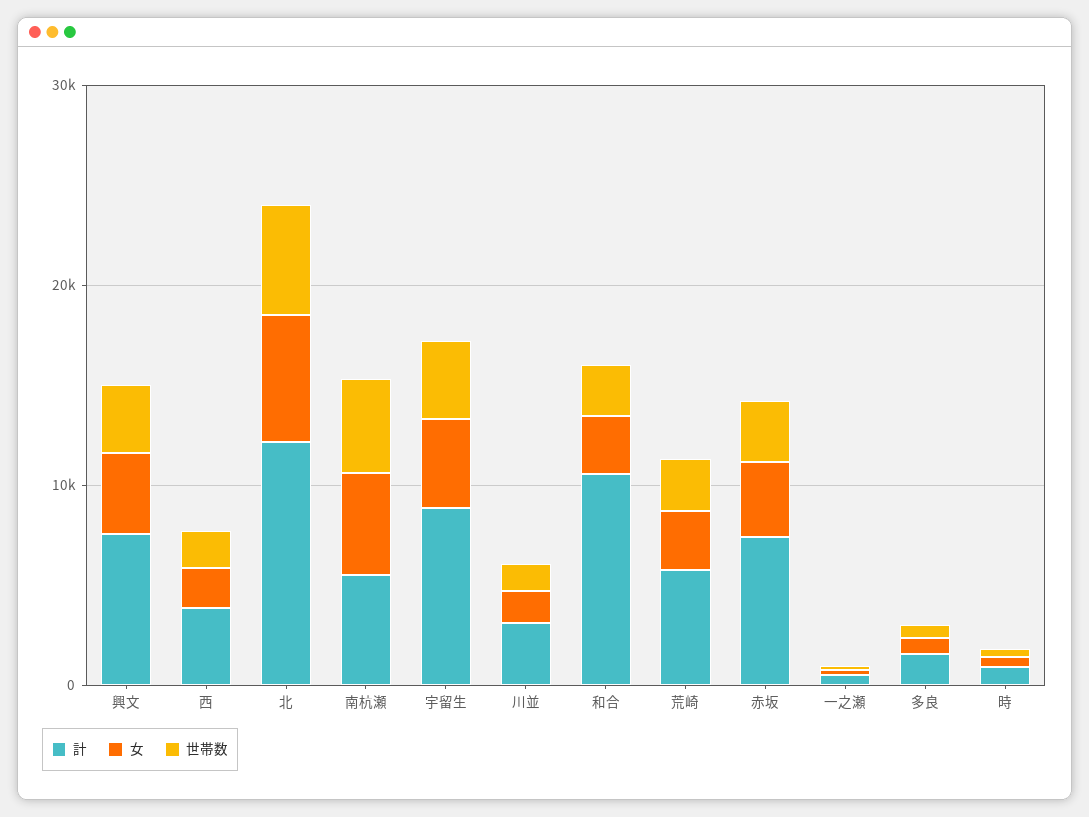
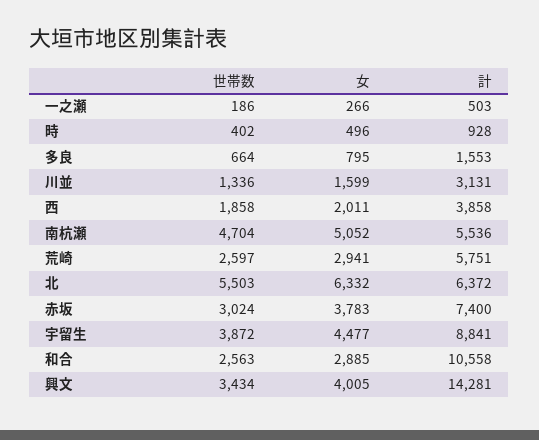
  {
    "計": {
-     "興文": 8000,
+     "興文": 14281,
      "西": 3858,
-     "北": 12000,
+     "北": 6372,
      "南杭瀬": 5536,
      "宇留生": 8841,
      "川並": 3131,
      "和合": 10558,
      "荒崎": 5751,
      "赤坂": 7400,
      "一之瀬": 503,
      "多良": 1553,
      "時": 928
    },
    "女": {
      "興文": 4005,
      "西": 2011,
      "北": 6332,
      "南杭瀬": 5052,
      "宇留生": 4477,
      "川並": 1599,
      "和合": 2885,
      "荒崎": 2941,
      "赤坂": 3783,
      "一之瀬": 266,
      "多良": 795,
      "時": 496
    },
    "世帯数": {
      "興文": 3434,
      "西": 1858,
      "北": 5503,
      "南杭瀬": 4704,
      "宇留生": 3872,
      "川並": 1336,
      "和合": 2563,
      "荒崎": 2597,
      "赤坂": 3024,
      "一之瀬": 186,
      "多良": 664,
      "時": 402
    }
  }

